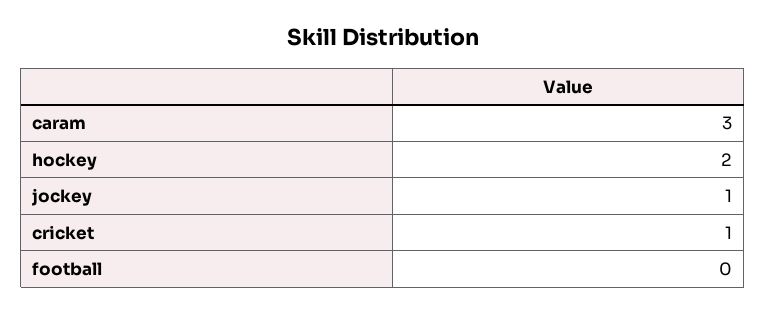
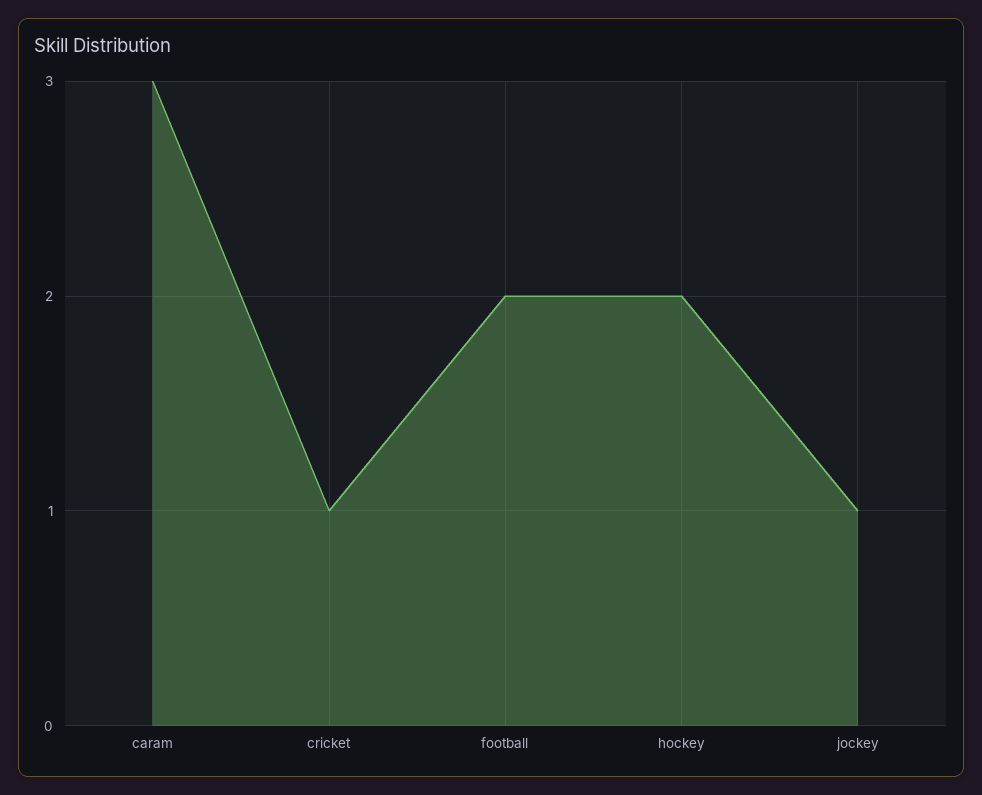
  {
    "caram": 3,
    "hockey": 2,
    "jockey": 1,
    "cricket": 1,
-   "football": 0
+   "football": 2
  }

